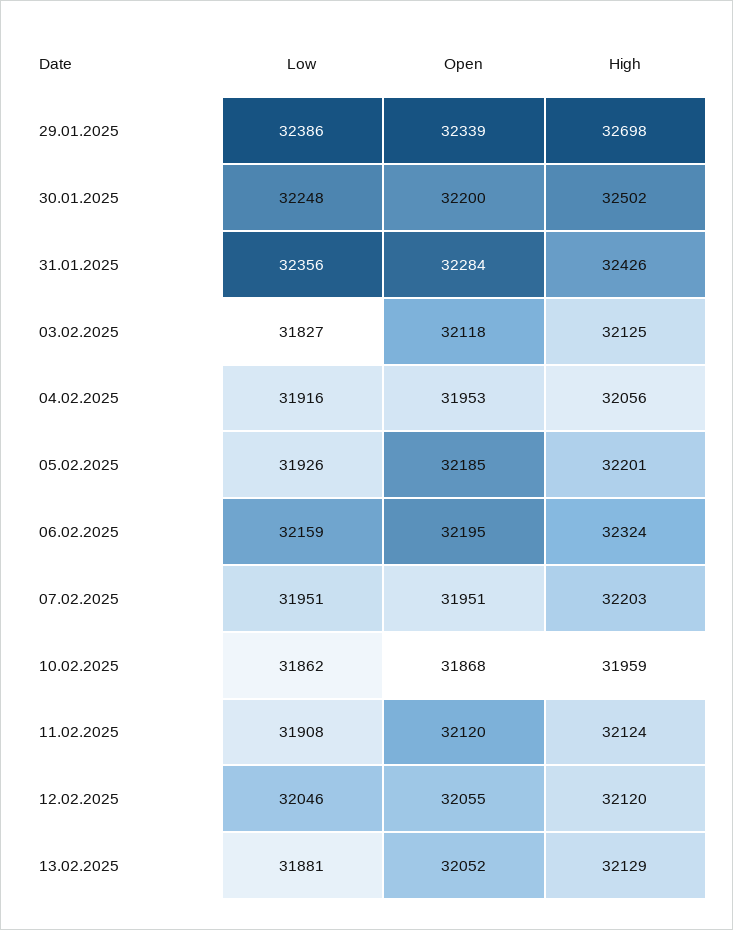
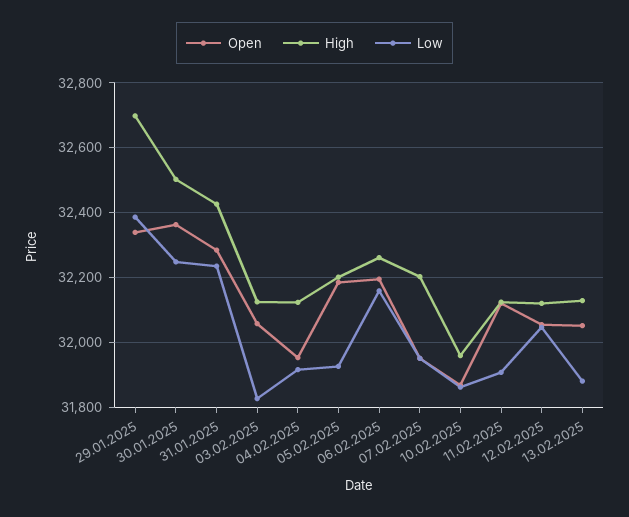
  {
    "Low": {
      "29.01.2025": 32386,
      "30.01.2025": 32248,
-     "31.01.2025": 32356,
+     "31.01.2025": 32240,
      "03.02.2025": 31827,
      "04.02.2025": 31916,
      "05.02.2025": 31926,
      "06.02.2025": 32159,
      "07.02.2025": 31951,
      "10.02.2025": 31862,
      "11.02.2025": 31908,
      "12.02.2025": 32046,
      "13.02.2025": 31881
    },
    "Open": {
      "29.01.2025": 32339,
-     "30.01.2025": 32200,
+     "30.01.2025": 32360,
      "31.01.2025": 32284,
-     "03.02.2025": 32118,
+     "03.02.2025": 32060,
      "04.02.2025": 31953,
      "05.02.2025": 32185,
      "06.02.2025": 32195,
      "07.02.2025": 31951,
      "10.02.2025": 31868,
      "11.02.2025": 32120,
      "12.02.2025": 32055,
      "13.02.2025": 32052
    },
    "High": {
      "29.01.2025": 32698,
      "30.01.2025": 32502,
      "31.01.2025": 32426,
      "03.02.2025": 32125,
-     "04.02.2025": 32056,
+     "04.02.2025": 32120,
      "05.02.2025": 32201,
-     "06.02.2025": 32324,
+     "06.02.2025": 32260,
      "07.02.2025": 32203,
      "10.02.2025": 31959,
      "11.02.2025": 32124,
      "12.02.2025": 32120,
      "13.02.2025": 32129
    }
  }

